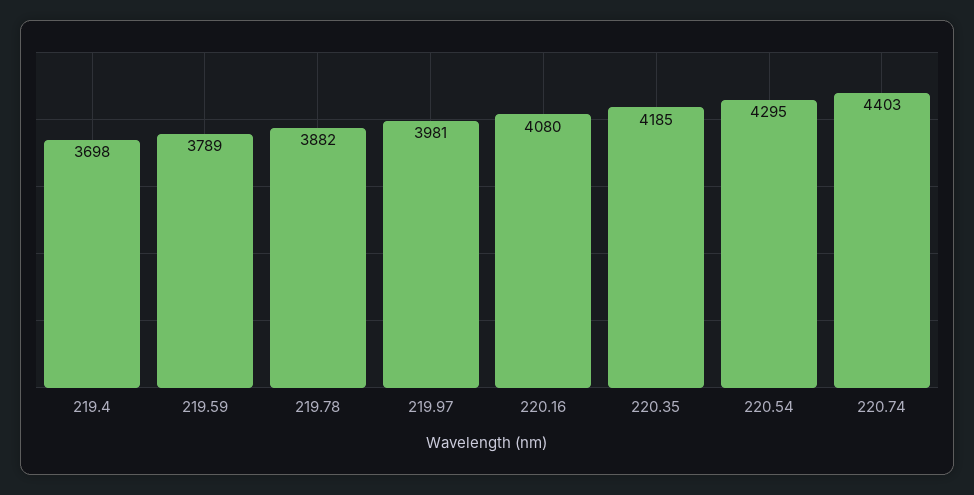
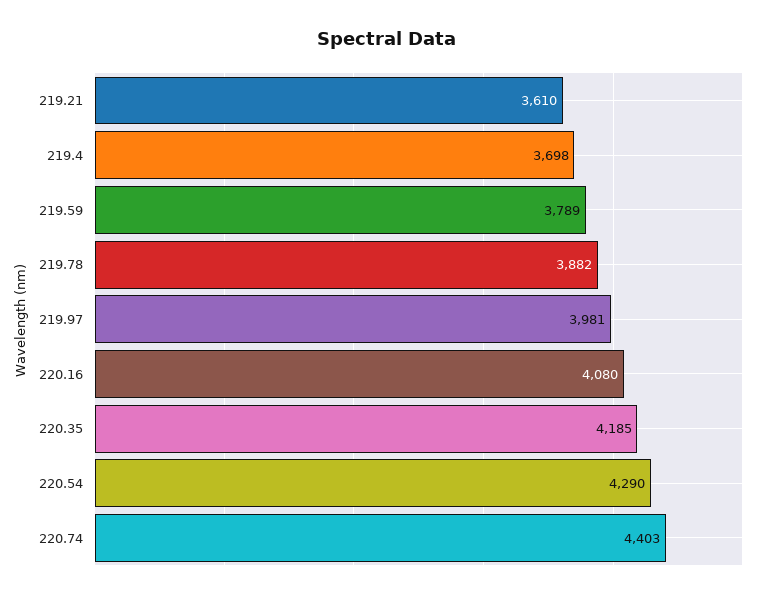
  {
    "219.4": 3698,
    "219.59": 3789,
    "219.78": 3882,
    "219.97": 3981,
    "220.16": 4080,
    "220.35": 4185,
-   "220.54": 4295,
+   "220.54": 4290,
-   "220.74": 4403
+   "220.74": 4403,
+   "219.21": 3610
  }

